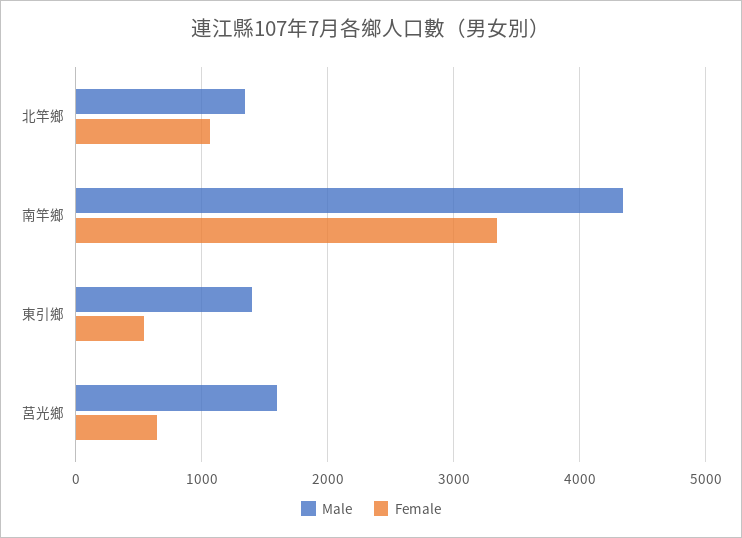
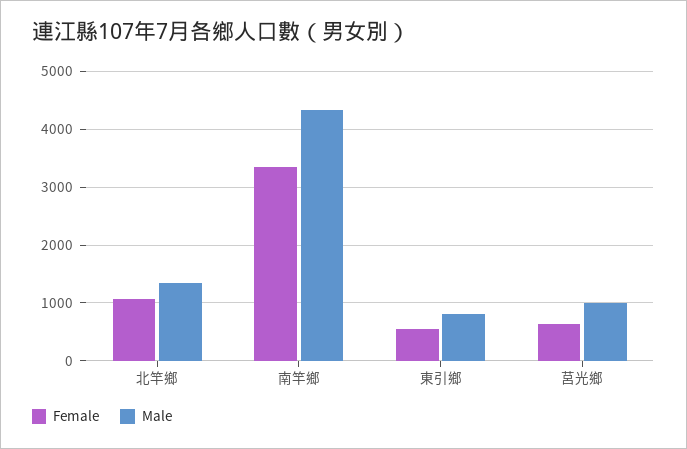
  {
    "Male": {
      "北竿鄉": 1300,
      "南竿鄉": 4300,
-     "東引鄉": 1400,
+     "東引鄉": 800,
-     "莒光鄉": 1600
+     "莒光鄉": 1000
    },
    "Female": {
      "北竿鄉": 1100,
      "南竿鄉": 3300,
      "東引鄉": 500,
      "莒光鄉": 600
    }
  }

